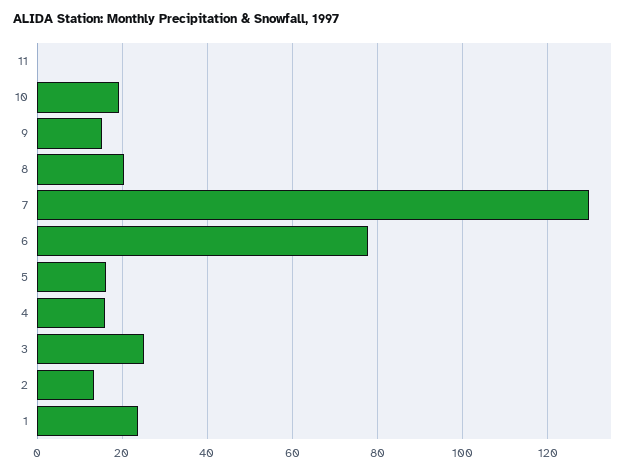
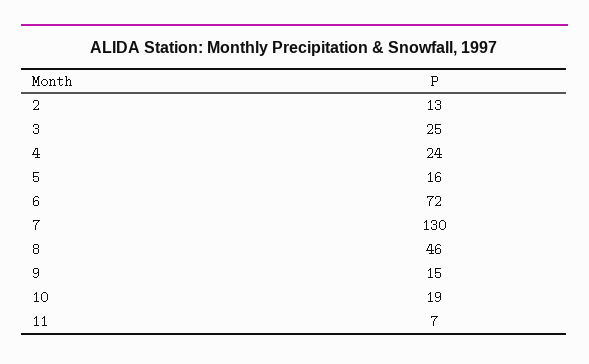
  {
-   "11": 0,
+   "11": 7,
    "10": 19,
    "9": 15,
-   "8": 20,
+   "8": 46,
    "7": 130,
-   "6": 78,
+   "6": 72,
    "5": 16,
-   "4": 16,
+   "4": 24,
    "3": 25,
-   "2": 13,
+   "2": 13
-   "1": 24
  }

